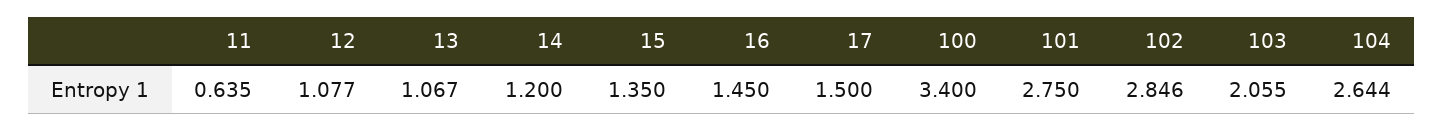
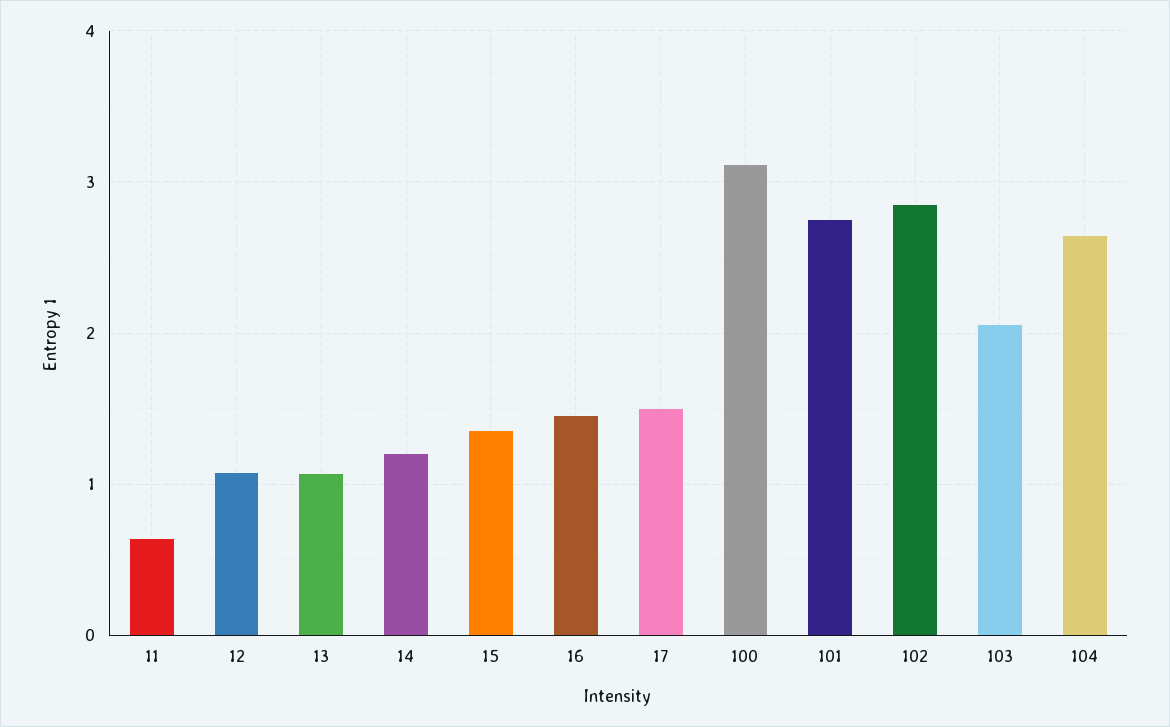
  {
    "11": 0.635,
    "12": 1.077,
    "13": 1.067,
    "14": 1.2,
    "15": 1.35,
    "16": 1.45,
    "17": 1.5,
-   "100": 3.4,
+   "100": 3.1,
    "101": 2.75,
    "102": 2.846,
    "103": 2.055,
    "104": 2.644
  }

